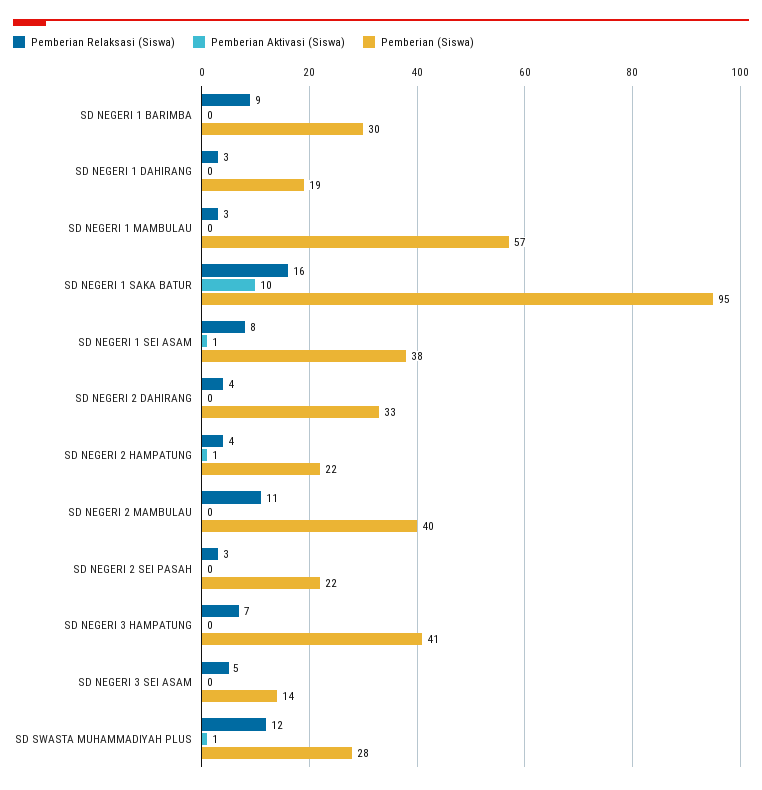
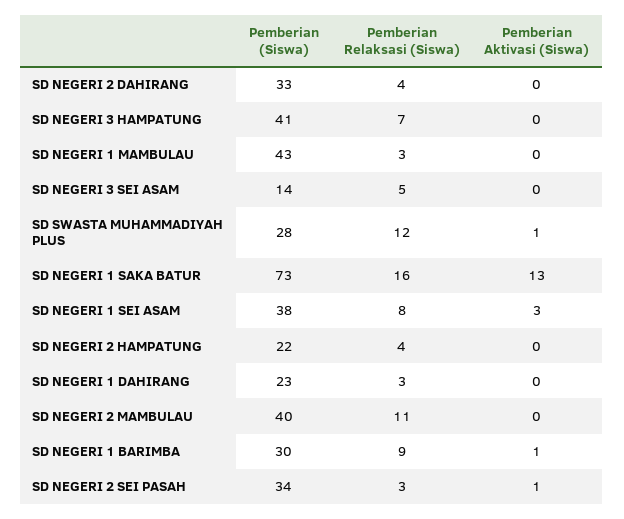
  {
    "Pemberian Relaksasi (Siswa)": {
      "SD NEGERI 1 BARIMBA": 9,
      "SD NEGERI 1 DAHIRANG": 3,
      "SD NEGERI 1 MAMBULAU": 3,
      "SD NEGERI 1 SAKA BATUR": 16,
      "SD NEGERI 1 SEI ASAM": 8,
      "SD NEGERI 2 DAHIRANG": 4,
      "SD NEGERI 2 HAMPATUNG": 4,
      "SD NEGERI 2 MAMBULAU": 11,
      "SD NEGERI 2 SEI PASAH": 3,
      "SD NEGERI 3 HAMPATUNG": 7,
      "SD NEGERI 3 SEI ASAM": 5,
      "SD SWASTA MUHAMMADIYAH PLUS": 12
    },
    "Pemberian Aktivasi (Siswa)": {
-     "SD NEGERI 1 BARIMBA": 0,
+     "SD NEGERI 1 BARIMBA": 1,
      "SD NEGERI 1 DAHIRANG": 0,
      "SD NEGERI 1 MAMBULAU": 0,
-     "SD NEGERI 1 SAKA BATUR": 10,
+     "SD NEGERI 1 SAKA BATUR": 13,
-     "SD NEGERI 1 SEI ASAM": 1,
+     "SD NEGERI 1 SEI ASAM": 3,
      "SD NEGERI 2 DAHIRANG": 0,
-     "SD NEGERI 2 HAMPATUNG": 1,
+     "SD NEGERI 2 HAMPATUNG": 0,
      "SD NEGERI 2 MAMBULAU": 0,
-     "SD NEGERI 2 SEI PASAH": 0,
+     "SD NEGERI 2 SEI PASAH": 1,
      "SD NEGERI 3 HAMPATUNG": 0,
      "SD NEGERI 3 SEI ASAM": 0,
      "SD SWASTA MUHAMMADIYAH PLUS": 1
    },
    "Pemberian (Siswa)": {
      "SD NEGERI 1 BARIMBA": 30,
-     "SD NEGERI 1 DAHIRANG": 19,
+     "SD NEGERI 1 DAHIRANG": 23,
-     "SD NEGERI 1 MAMBULAU": 57,
+     "SD NEGERI 1 MAMBULAU": 43,
-     "SD NEGERI 1 SAKA BATUR": 95,
+     "SD NEGERI 1 SAKA BATUR": 73,
      "SD NEGERI 1 SEI ASAM": 38,
      "SD NEGERI 2 DAHIRANG": 33,
      "SD NEGERI 2 HAMPATUNG": 22,
      "SD NEGERI 2 MAMBULAU": 40,
-     "SD NEGERI 2 SEI PASAH": 22,
+     "SD NEGERI 2 SEI PASAH": 34,
      "SD NEGERI 3 HAMPATUNG": 41,
      "SD NEGERI 3 SEI ASAM": 14,
      "SD SWASTA MUHAMMADIYAH PLUS": 28
    }
  }

